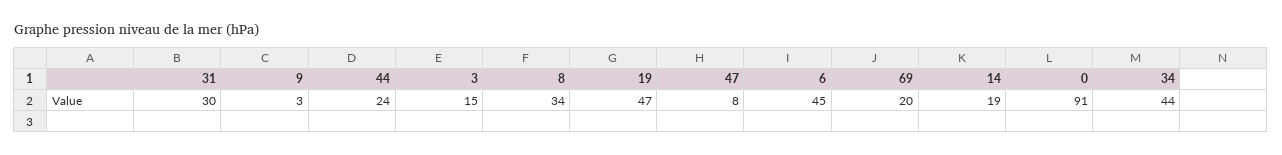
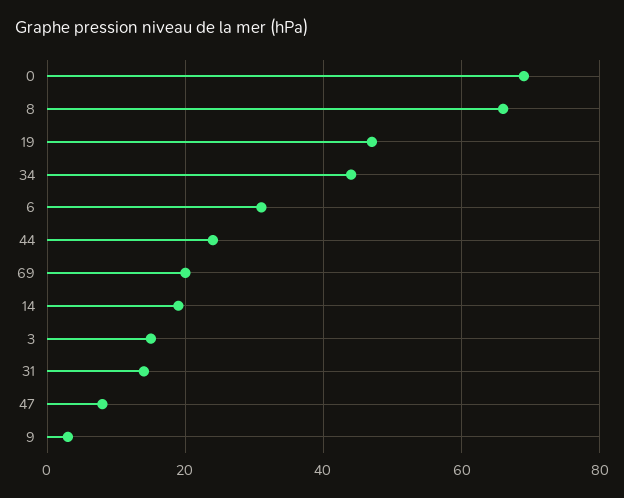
  {
-   "31": 30,
+   "31": 15,
    "9": 3,
    "44": 24,
    "3": 15,
-   "8": 34,
+   "8": 65,
    "19": 47,
    "47": 8,
-   "6": 45,
+   "6": 30,
    "69": 20,
    "14": 19,
-   "0": 91,
+   "0": 70,
    "34": 44
  }

